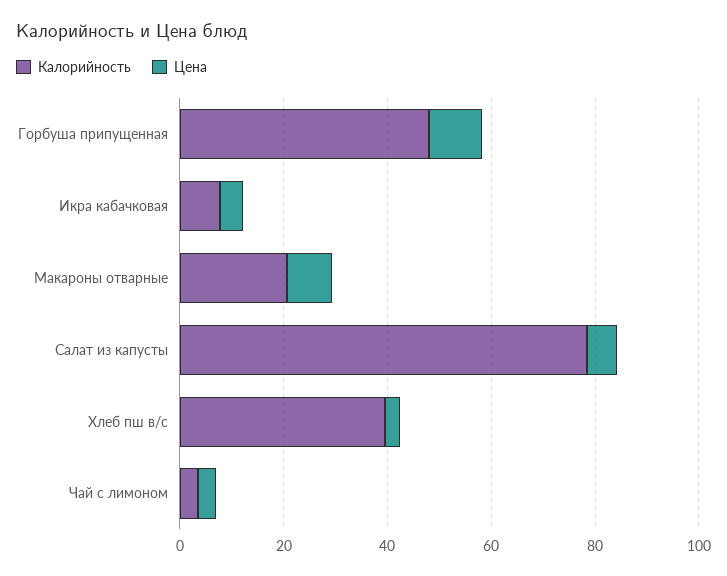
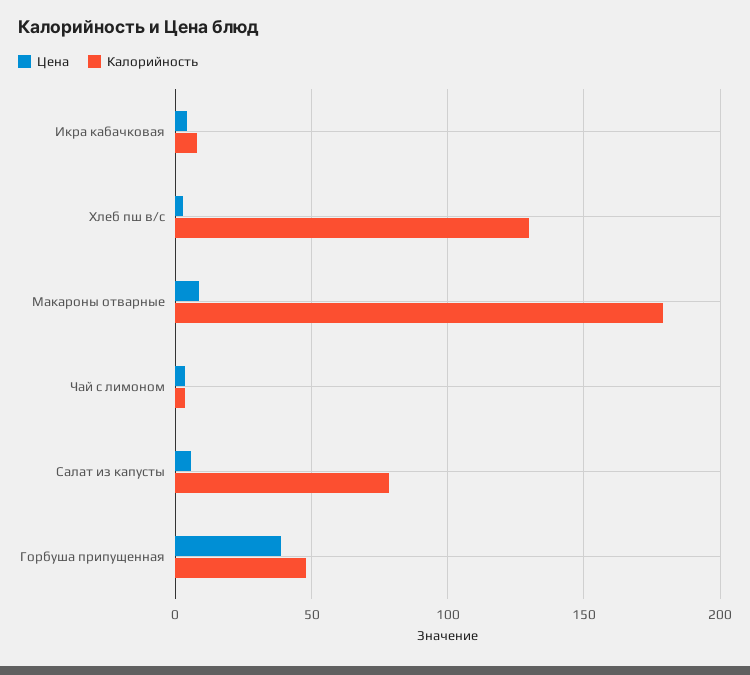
  {
    "Калорийность": {
      "Горбуша припущенная": 50,
      "Икра кабачковая": 10,
-     "Макароны отварные": 20,
+     "Макароны отварные": 180,
      "Салат из капусты": 80,
-     "Хлеб пш в/с": 40,
+     "Хлеб пш в/с": 130,
      "Чай с лимоном": 5
    },
    "Цена": {
-     "Горбуша припущенная": 10,
+     "Горбуша припущенная": 40,
      "Икра кабачковая": 5,
      "Макароны отварные": 10,
      "Салат из капусты": 5,
      "Хлеб пш в/с": 5,
      "Чай с лимоном": 5
    }
  }

